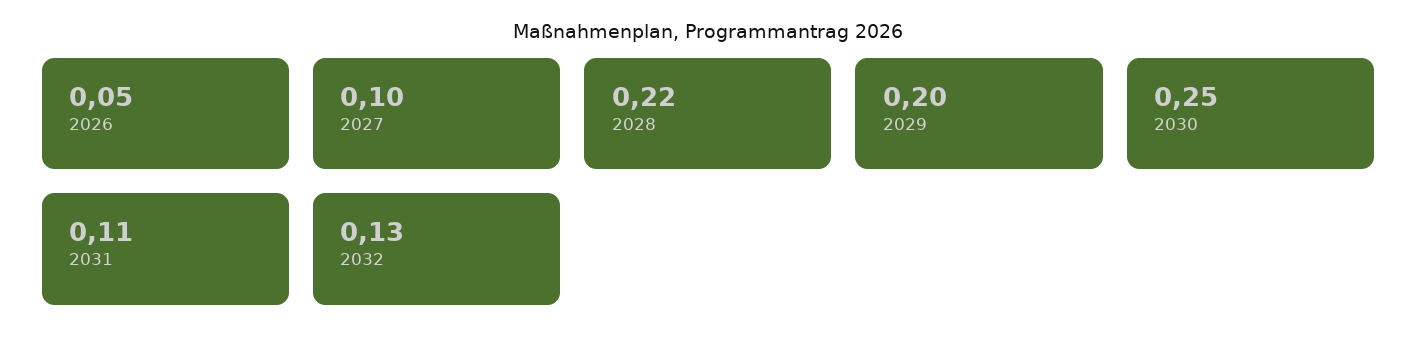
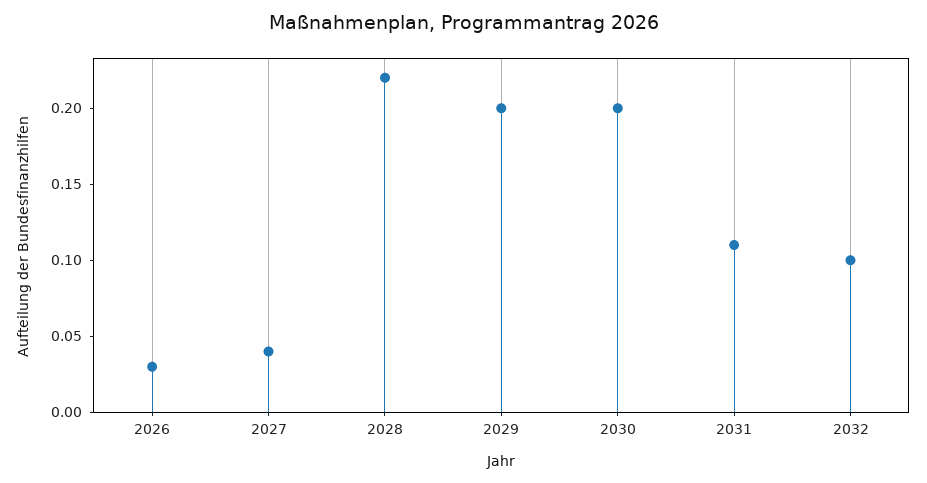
  {
-   "2026": 0.05,
+   "2026": 0.03,
-   "2027": 0.1,
+   "2027": 0.04,
    "2028": 0.22,
    "2029": 0.2,
-   "2030": 0.25,
+   "2030": 0.2,
    "2031": 0.11,
-   "2032": 0.13
+   "2032": 0.1
  }

